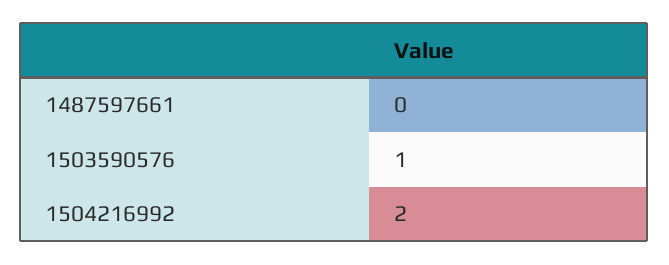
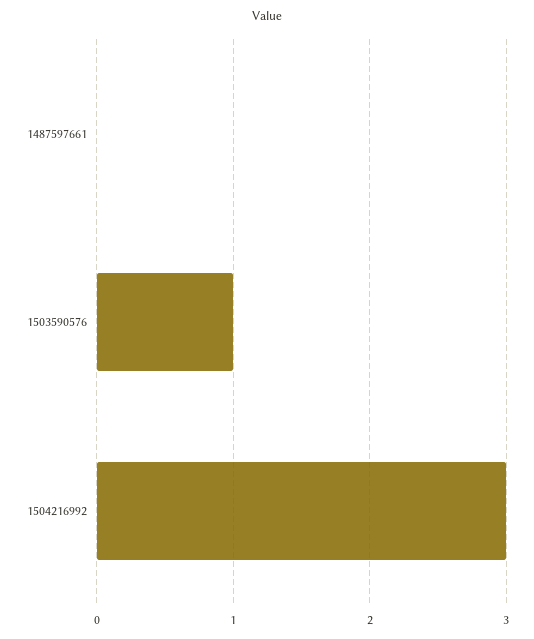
  {
    "1487597661": 0,
    "1503590576": 1,
-   "1504216992": 2
+   "1504216992": 3
  }

